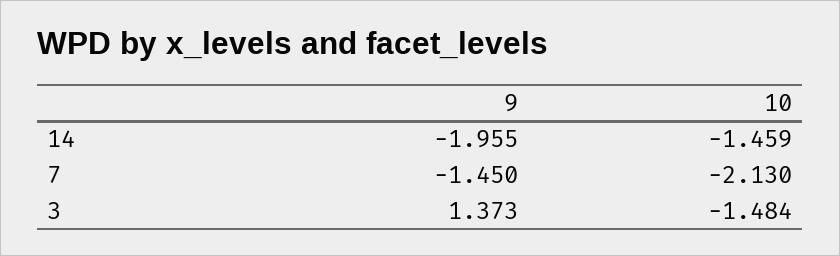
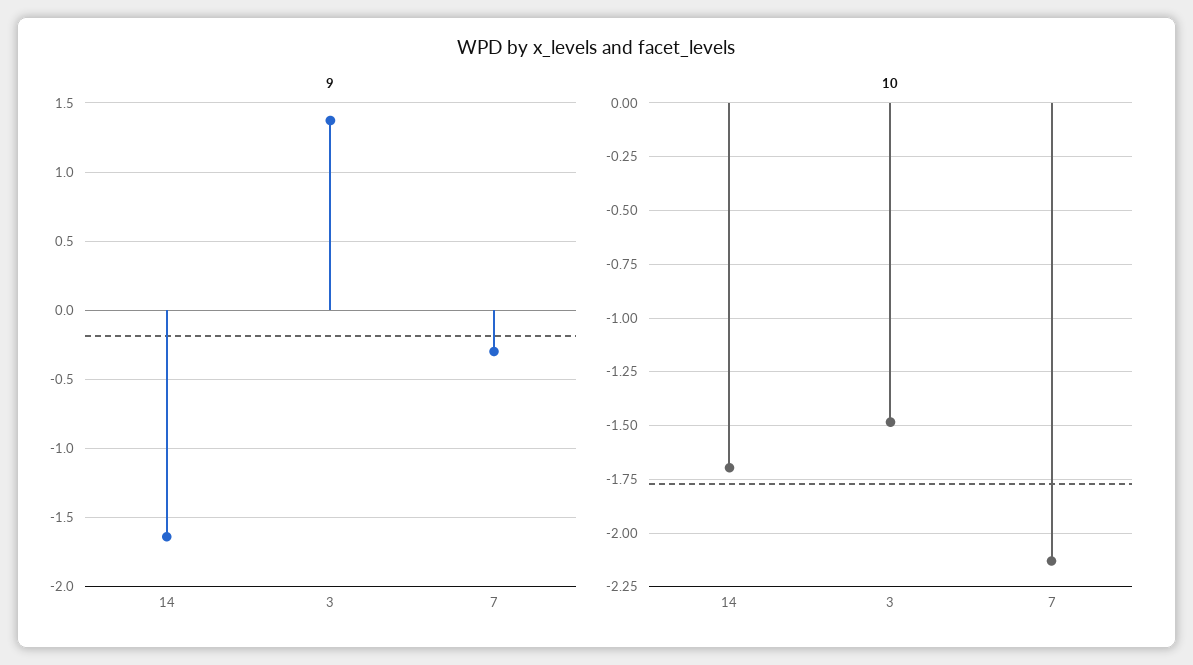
  {
    "9": {
-     "14": -1.955,
+     "14": -1.65,
-     "7": -1.45,
+     "7": -0.3,
      "3": 1.373
    },
    "10": {
-     "14": -1.459,
+     "14": -1.7,
      "7": -2.13,
      "3": -1.484
    }
  }

